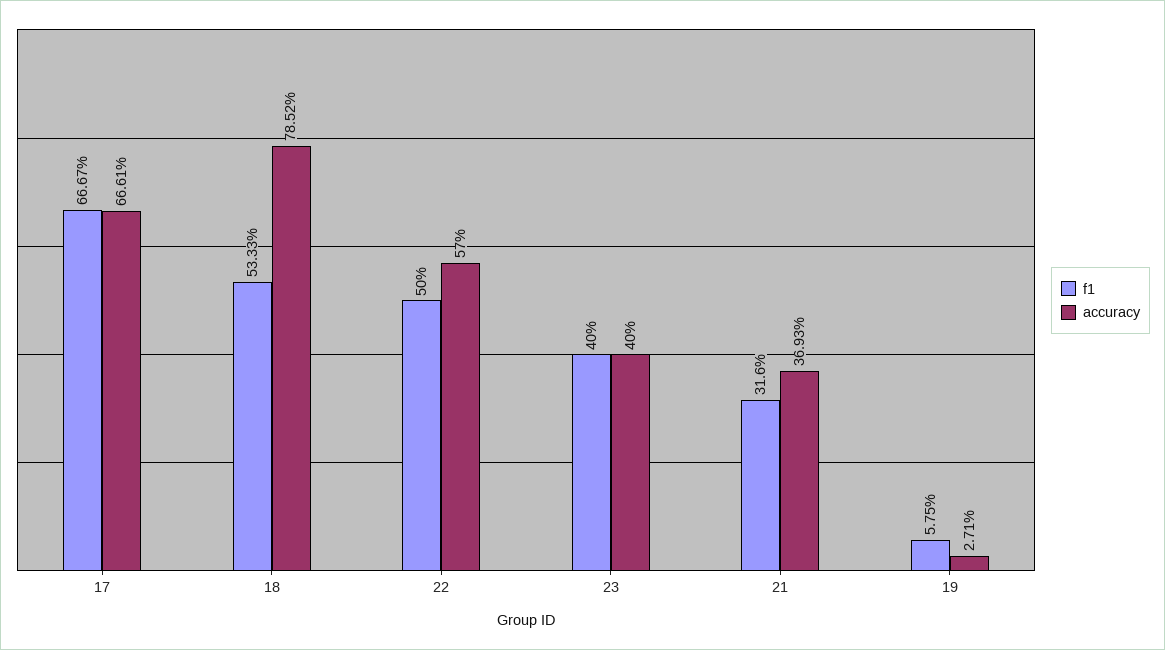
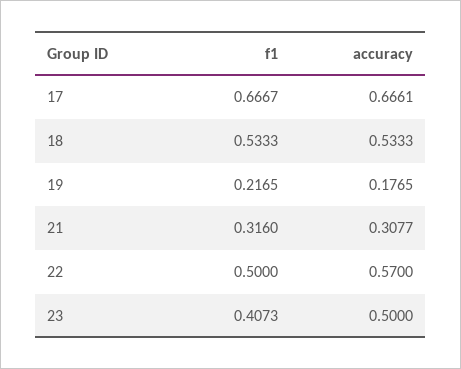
  {
    "f1": {
      "17": 0.6667,
      "18": 0.5333,
      "22": 0.5,
-     "23": 0.4,
+     "23": 0.4073,
      "21": 0.316,
-     "19": 0.0575
+     "19": 0.2165
    },
    "accuracy": {
      "17": 0.6661,
-     "18": 0.7852,
+     "18": 0.5333,
      "22": 0.57,
-     "23": 0.4,
+     "23": 0.5,
-     "21": 0.3693,
+     "21": 0.3077,
-     "19": 0.0271
+     "19": 0.1765
    }
  }

